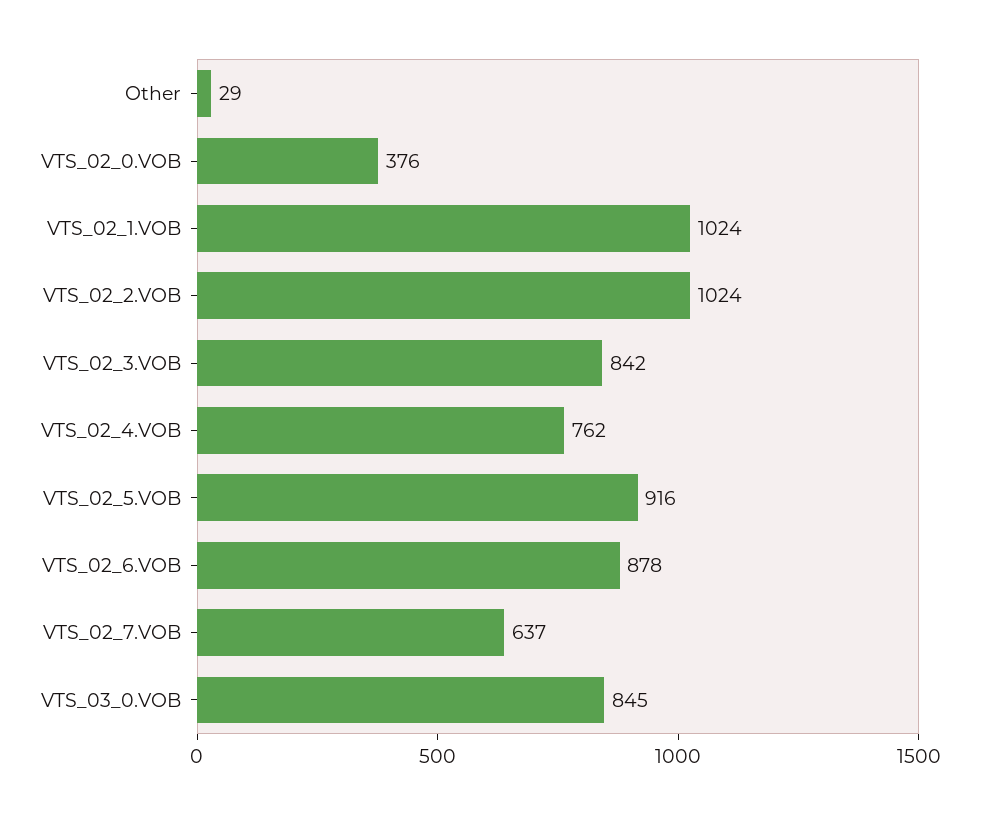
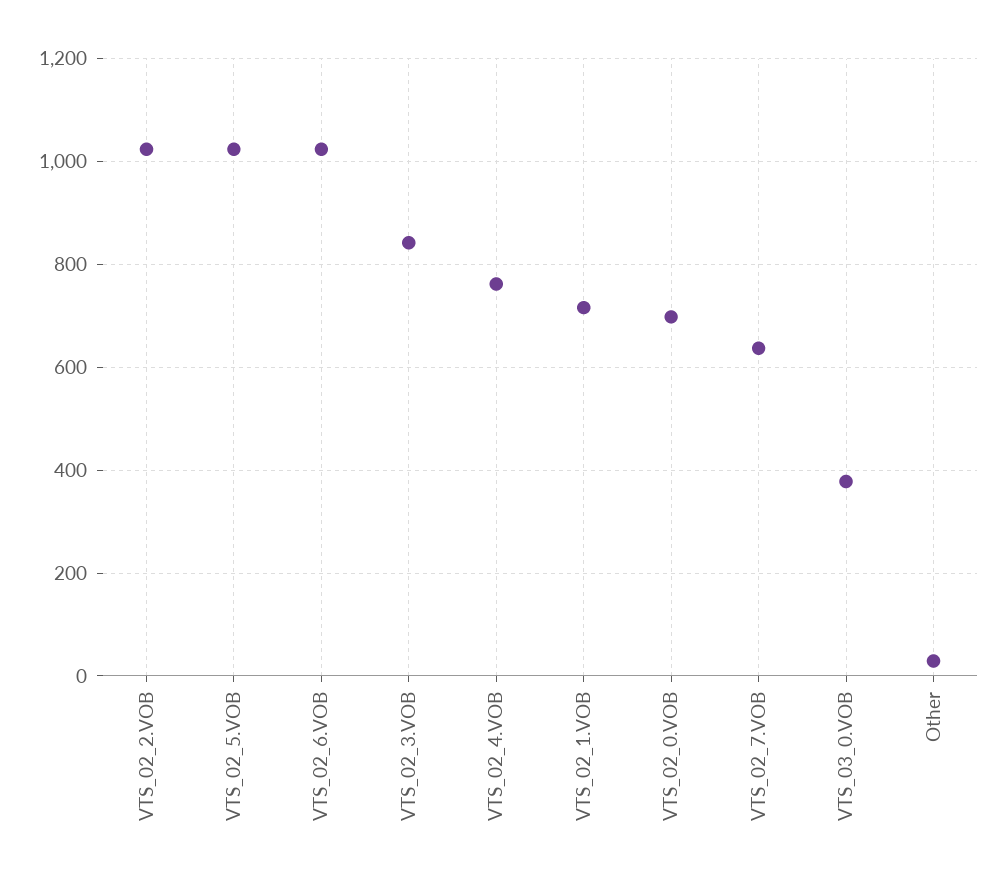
  {
    "Other": 29,
-   "VTS_02_0.VOB": 376,
+   "VTS_02_0.VOB": 700,
-   "VTS_02_1.VOB": 1024,
+   "VTS_02_1.VOB": 720,
    "VTS_02_2.VOB": 1024,
    "VTS_02_3.VOB": 842,
    "VTS_02_4.VOB": 762,
-   "VTS_02_5.VOB": 916,
+   "VTS_02_5.VOB": 1020,
-   "VTS_02_6.VOB": 878,
+   "VTS_02_6.VOB": 1020,
    "VTS_02_7.VOB": 637,
-   "VTS_03_0.VOB": 845
+   "VTS_03_0.VOB": 380
  }

